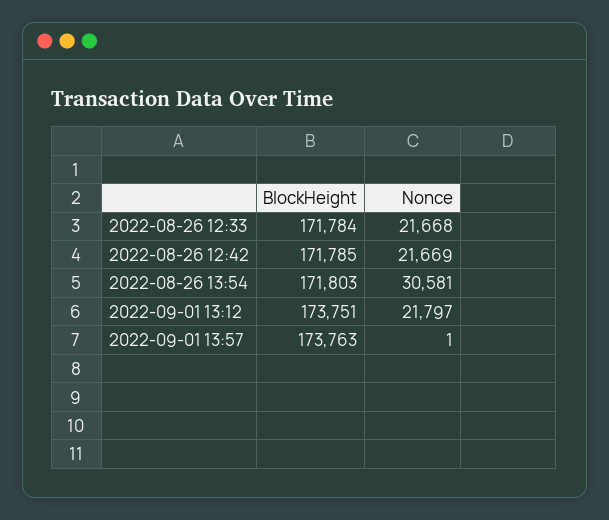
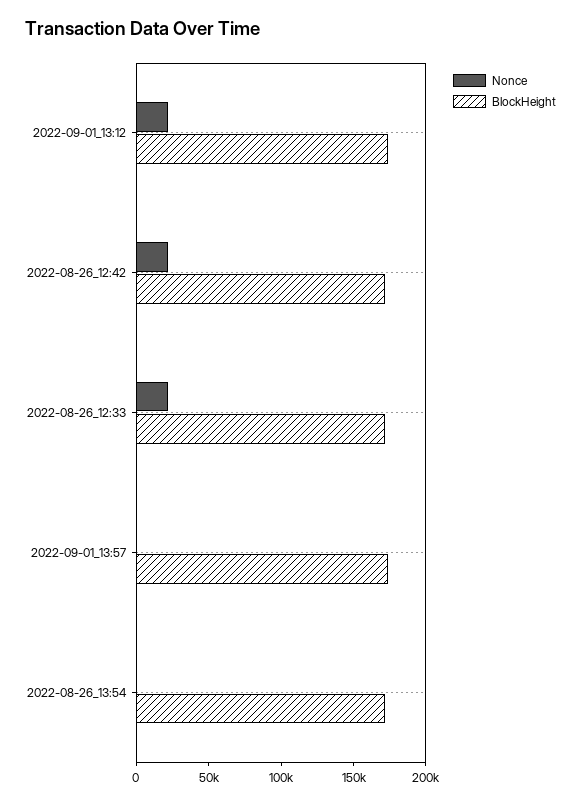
  {
    "BlockHeight": {
      "2022-08-26 12:33": 171784,
      "2022-08-26 12:42": 171785,
      "2022-08-26 13:54": 171803,
      "2022-09-01 13:12": 173751,
      "2022-09-01 13:57": 173763
    },
    "Nonce": {
      "2022-08-26 12:33": 21668,
      "2022-08-26 12:42": 21669,
-     "2022-08-26 13:54": 30581,
+     "2022-08-26 13:54": 0,
      "2022-09-01 13:12": 21797,
      "2022-09-01 13:57": 1
    }
  }

